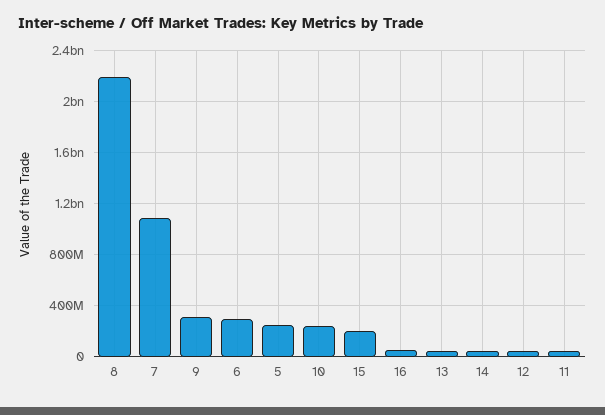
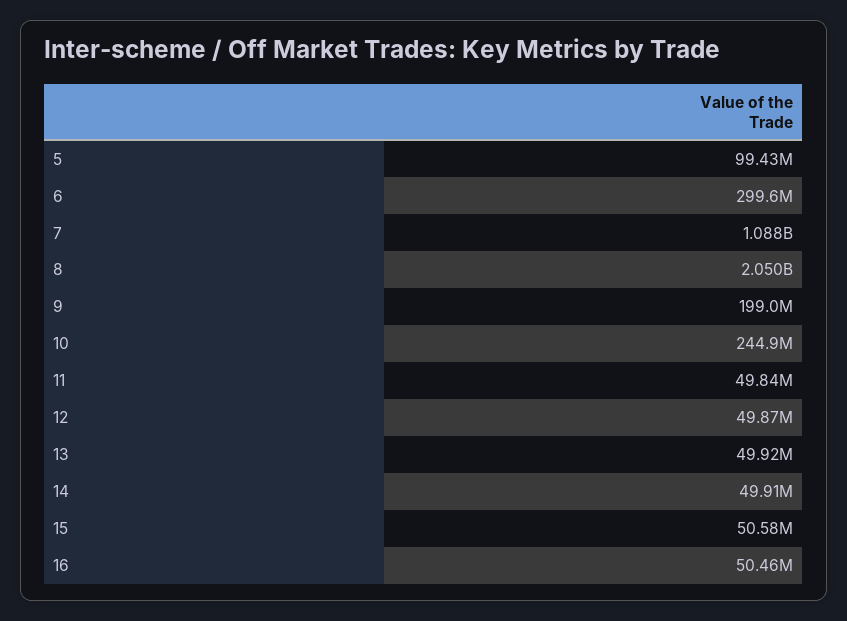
  {
-   "8": 2200000000,
+   "8": 2050000000,
    "7": 1088000000,
-   "9": 300000000,
+   "9": 199000000,
    "6": 299600000,
-   "5": 250000000,
+   "5": 99430000,
    "10": 244900000,
-   "15": 200000000,
+   "15": 50580000,
    "16": 50460000,
    "13": 49920000,
    "14": 49910000,
    "12": 49870000,
    "11": 49840000
  }

